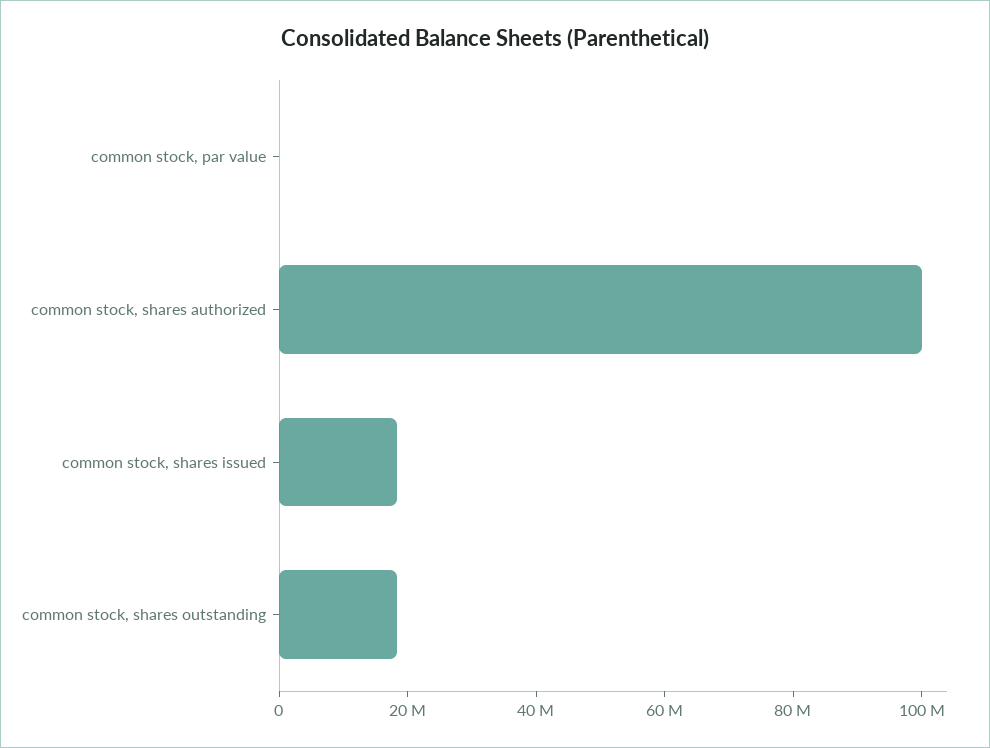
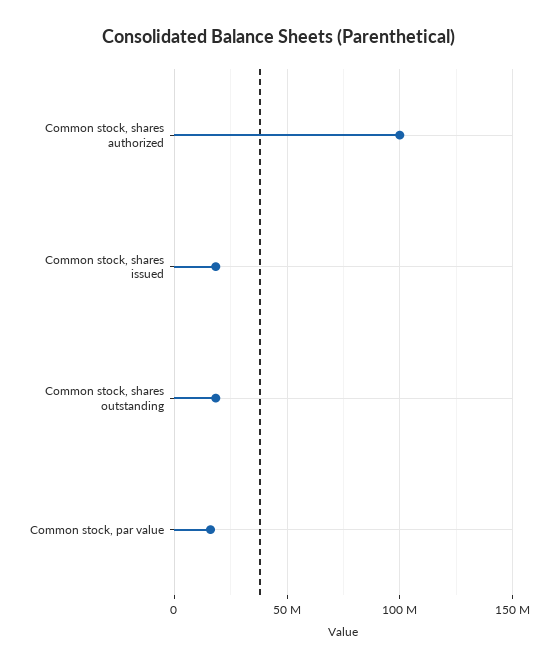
  {
-   "common stock, par value": 0,
+   "common stock, par value": 15000000,
    "common stock, shares authorized": 100000000,
    "common stock, shares issued": 20000000,
    "common stock, shares outstanding": 20000000
  }

